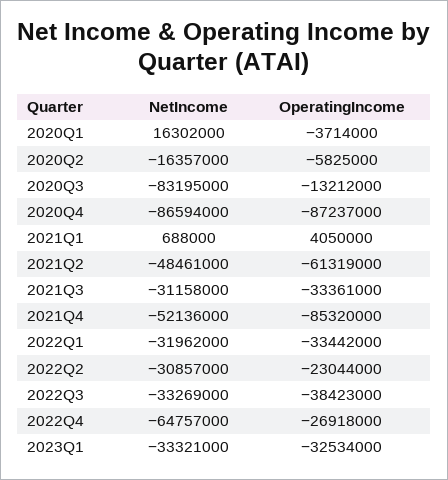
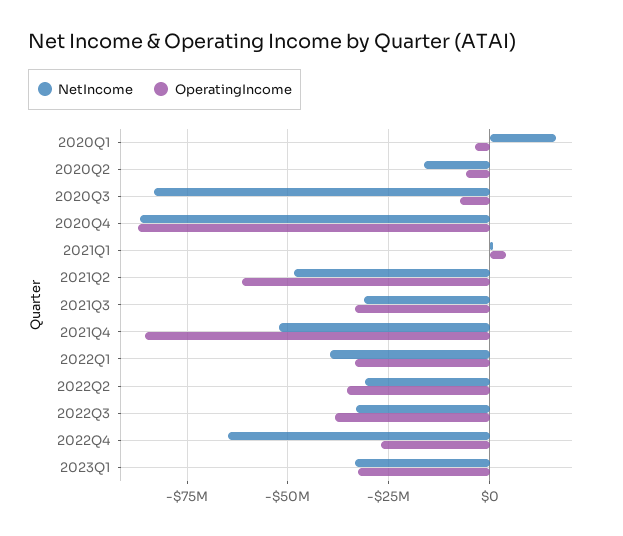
  {
    "NetIncome": {
      "2020Q1": 16302000,
      "2020Q2": -16357000,
      "2020Q3": -83195000,
      "2020Q4": -86594000,
      "2021Q1": 688000,
      "2021Q2": -48461000,
      "2021Q3": -31158000,
      "2021Q4": -52136000,
-     "2022Q1": -31962000,
+     "2022Q1": -40000000,
      "2022Q2": -30857000,
      "2022Q3": -33269000,
      "2022Q4": -64757000,
      "2023Q1": -33321000
    },
    "OperatingIncome": {
      "2020Q1": -3714000,
      "2020Q2": -5825000,
-     "2020Q3": -13212000,
+     "2020Q3": -7500000,
      "2020Q4": -87237000,
      "2021Q1": 4050000,
      "2021Q2": -61319000,
      "2021Q3": -33361000,
      "2021Q4": -85320000,
      "2022Q1": -33442000,
-     "2022Q2": -23044000,
+     "2022Q2": -35000000,
      "2022Q3": -38423000,
      "2022Q4": -26918000,
      "2023Q1": -32534000
    }
  }

